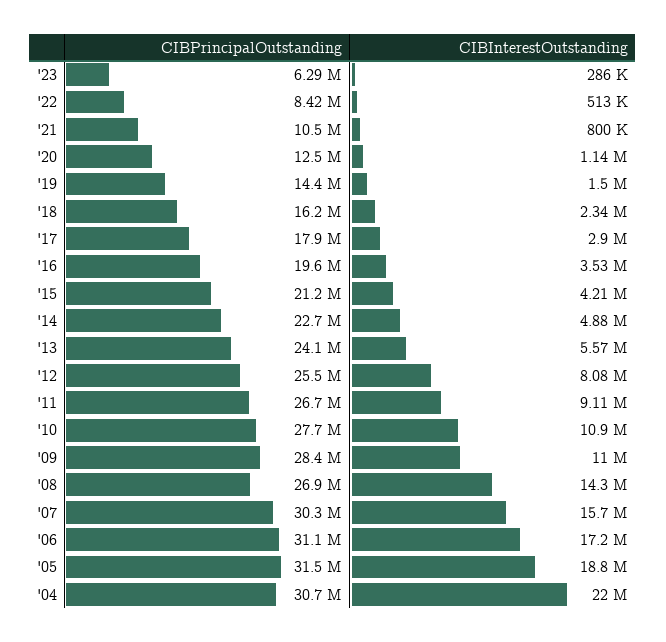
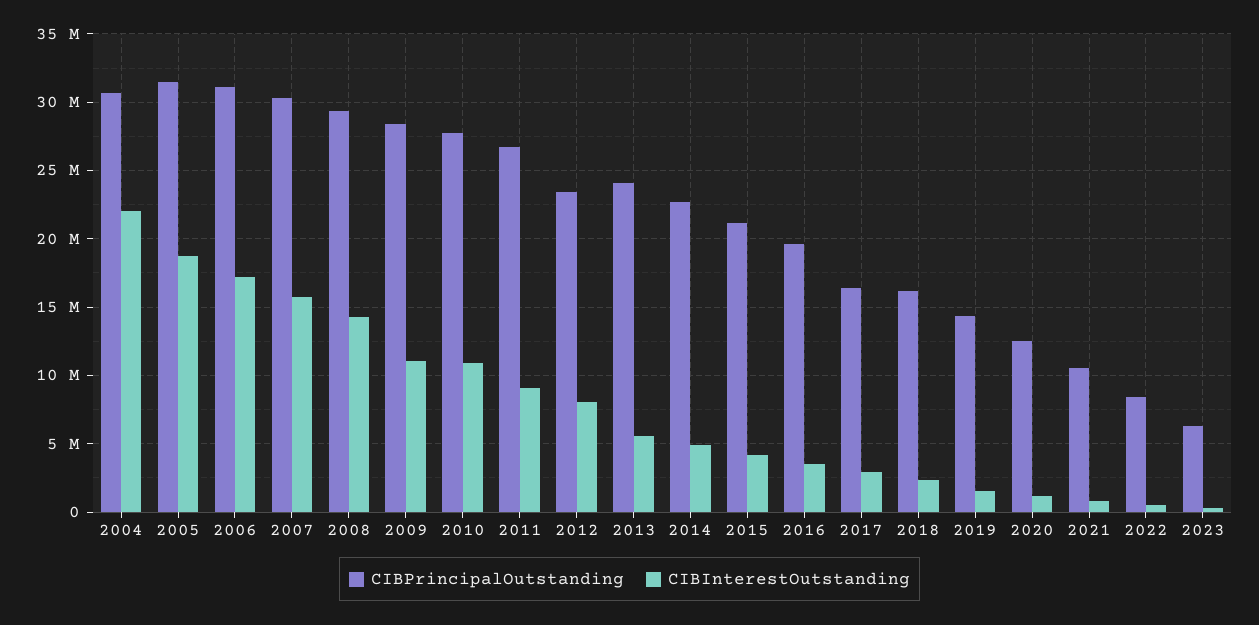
  {
    "CIBPrincipalOutstanding": {
      "'23": 6290000,
      "'22": 8420000,
      "'21": 10500000,
      "'20": 12500000,
      "'19": 14400000,
      "'18": 16200000,
-     "'17": 17900000,
+     "'17": 16500000,
      "'16": 19600000,
      "'15": 21200000,
      "'14": 22700000,
      "'13": 24100000,
-     "'12": 25500000,
+     "'12": 23500000,
      "'11": 26700000,
      "'10": 27700000,
      "'09": 28400000,
-     "'08": 26900000,
+     "'08": 29500000,
      "'07": 30300000,
      "'06": 31100000,
      "'05": 31500000,
      "'04": 30700000
    },
    "CIBInterestOutstanding": {
      "'23": 286000,
      "'22": 513000,
      "'21": 800000,
      "'20": 1140000,
      "'19": 1500000,
      "'18": 2340000,
      "'17": 2900000,
      "'16": 3530000,
      "'15": 4210000,
      "'14": 4880000,
      "'13": 5570000,
      "'12": 8080000,
      "'11": 9110000,
      "'10": 10900000,
      "'09": 11000000,
      "'08": 14300000,
      "'07": 15700000,
      "'06": 17200000,
      "'05": 18800000,
      "'04": 22000000
    }
  }

